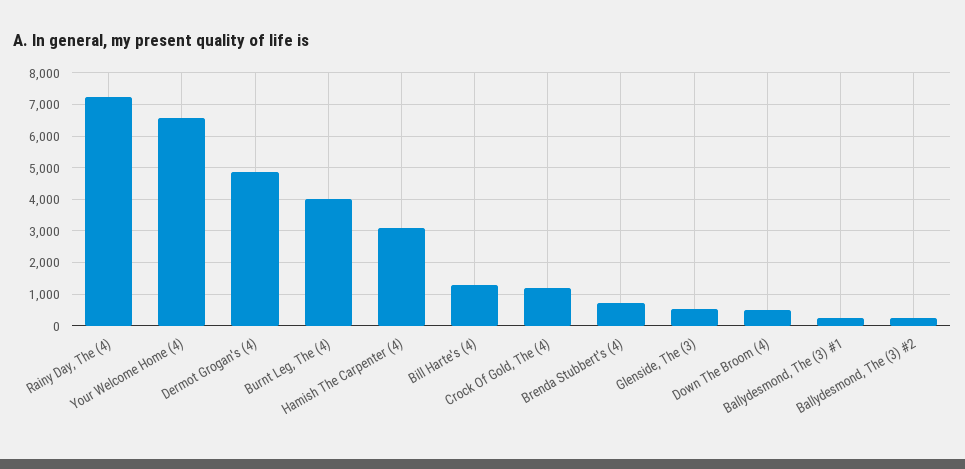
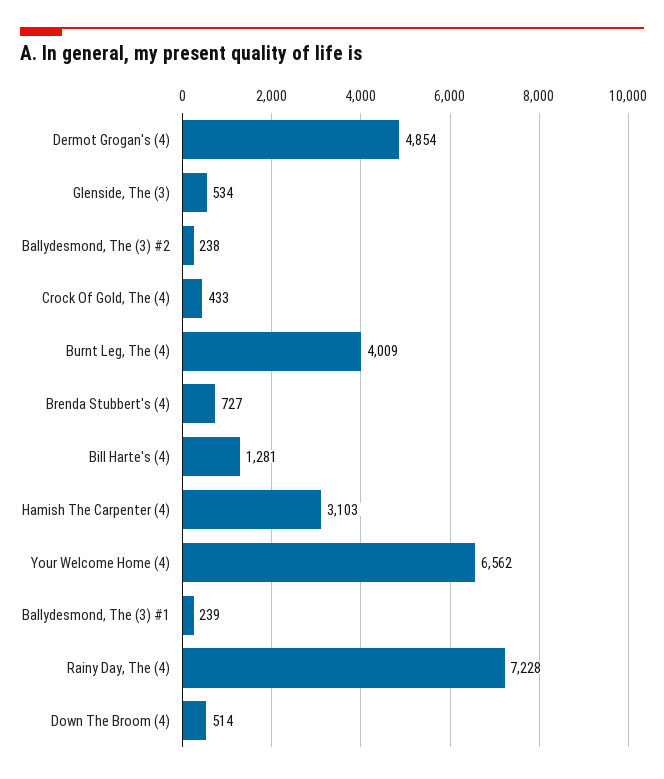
  {
    "Rainy Day, The (4)": 7228,
    "Your Welcome Home (4)": 6562,
    "Dermot Grogan's (4)": 4854,
    "Burnt Leg, The (4)": 4009,
    "Hamish The Carpenter (4)": 3103,
    "Bill Harte's (4)": 1281,
-   "Crock Of Gold, The (4)": 1200,
+   "Crock Of Gold, The (4)": 433,
    "Brenda Stubbert's (4)": 727,
    "Glenside, The (3)": 534,
    "Down The Broom (4)": 514,
    "Ballydesmond, The (3) #1": 239,
    "Ballydesmond, The (3) #2": 238
  }

